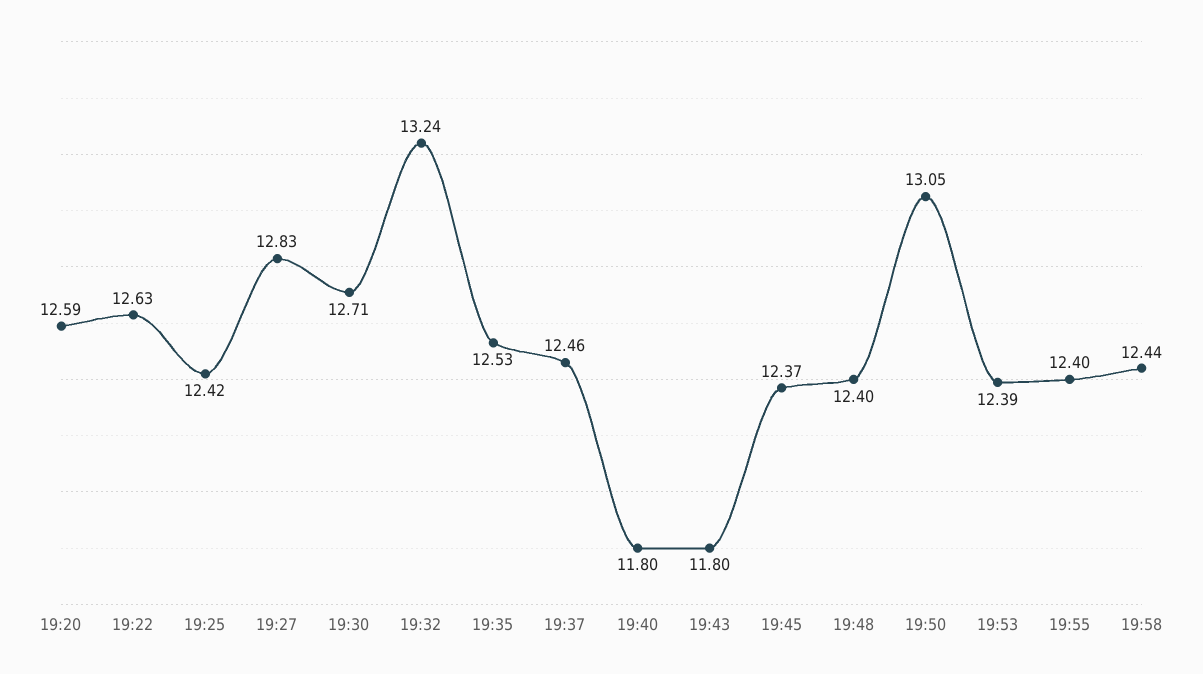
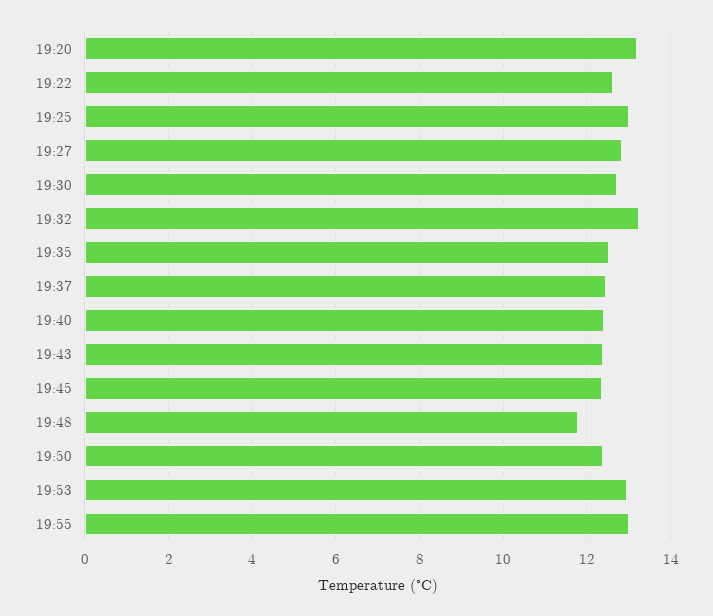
  {
-   "19:20": 12.59,
+   "19:20": 13.2,
    "19:22": 12.63,
-   "19:25": 12.42,
+   "19:25": 13,
    "19:27": 12.83,
    "19:30": 12.71,
    "19:32": 13.24,
    "19:35": 12.53,
    "19:37": 12.46,
-   "19:40": 11.8,
+   "19:40": 12.4,
-   "19:43": 11.8,
+   "19:43": 12.4,
    "19:45": 12.37,
-   "19:48": 12.4,
+   "19:48": 11.8,
-   "19:50": 13.05,
+   "19:50": 12.4,
-   "19:53": 12.39,
+   "19:53": 13,
-   "19:55": 12.4,
+   "19:55": 13
-   "19:58": 12.44
  }

